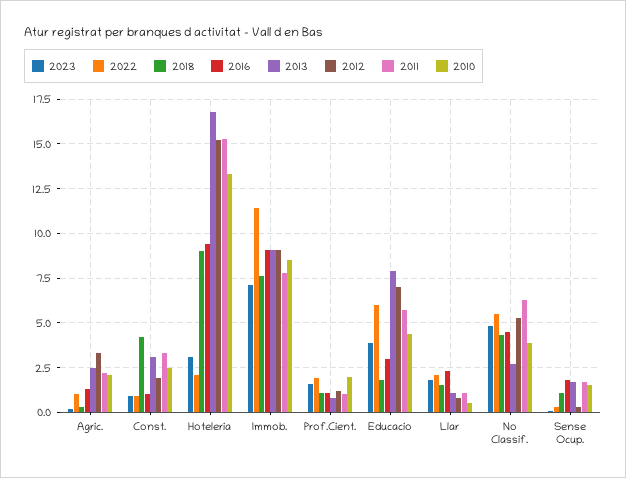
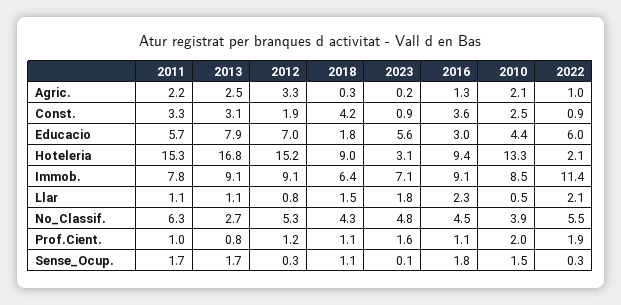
  {
    "2023": {
      "Agric.": 0.2,
      "Const.": 0.9,
      "Hoteleria": 3.1,
      "Immob.": 7.1,
      "Prof.Cient.": 1.6,
-     "Educacio": 4,
+     "Educacio": 5.6,
      "Llar": 1.8,
      "No Classif.": 4.8,
      "Sense Ocup.": 0.1
    },
    "2022": {
      "Agric.": 1,
      "Const.": 0.9,
      "Hoteleria": 2.1,
      "Immob.": 11.4,
      "Prof.Cient.": 1.9,
      "Educacio": 6,
      "Llar": 2.1,
      "No Classif.": 5.5,
      "Sense Ocup.": 0.3
    },
    "2018": {
      "Agric.": 0.3,
      "Const.": 4.2,
      "Hoteleria": 9,
-     "Immob.": 7.5,
+     "Immob.": 6.4,
      "Prof.Cient.": 1.1,
      "Educacio": 1.8,
      "Llar": 1.5,
      "No Classif.": 4.3,
      "Sense Ocup.": 1.1
    },
    "2016": {
      "Agric.": 1.3,
-     "Const.": 1,
+     "Const.": 3.6,
      "Hoteleria": 9.4,
      "Immob.": 9.1,
      "Prof.Cient.": 1.1,
      "Educacio": 3,
      "Llar": 2.3,
      "No Classif.": 4.5,
      "Sense Ocup.": 1.8
    },
    "2013": {
      "Agric.": 2.5,
      "Const.": 3.1,
      "Hoteleria": 16.8,
      "Immob.": 9.1,
      "Prof.Cient.": 0.8,
      "Educacio": 7.9,
      "Llar": 1.1,
      "No Classif.": 2.7,
      "Sense Ocup.": 1.7
    },
    "2012": {
      "Agric.": 3.3,
      "Const.": 1.9,
      "Hoteleria": 15.2,
      "Immob.": 9.1,
      "Prof.Cient.": 1.2,
      "Educacio": 7,
      "Llar": 0.8,
      "No Classif.": 5.3,
      "Sense Ocup.": 0.3
    },
    "2011": {
      "Agric.": 2.2,
      "Const.": 3.3,
      "Hoteleria": 15.3,
      "Immob.": 7.8,
      "Prof.Cient.": 1,
      "Educacio": 5.7,
      "Llar": 1.1,
      "No Classif.": 6.3,
      "Sense Ocup.": 1.7
    },
    "2010": {
      "Agric.": 2.1,
      "Const.": 2.5,
      "Hoteleria": 13.3,
      "Immob.": 8.5,
      "Prof.Cient.": 2,
      "Educacio": 4.4,
      "Llar": 0.5,
      "No Classif.": 3.9,
      "Sense Ocup.": 1.5
    }
  }

